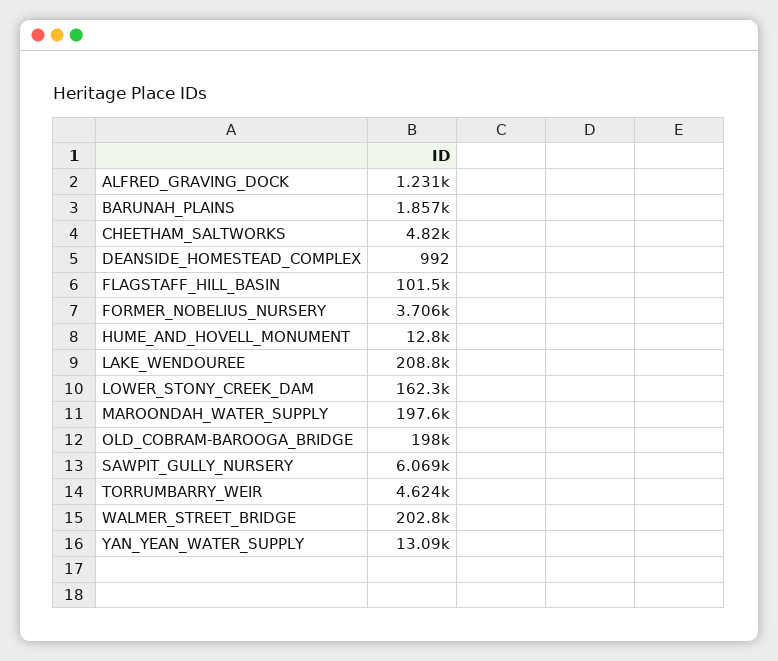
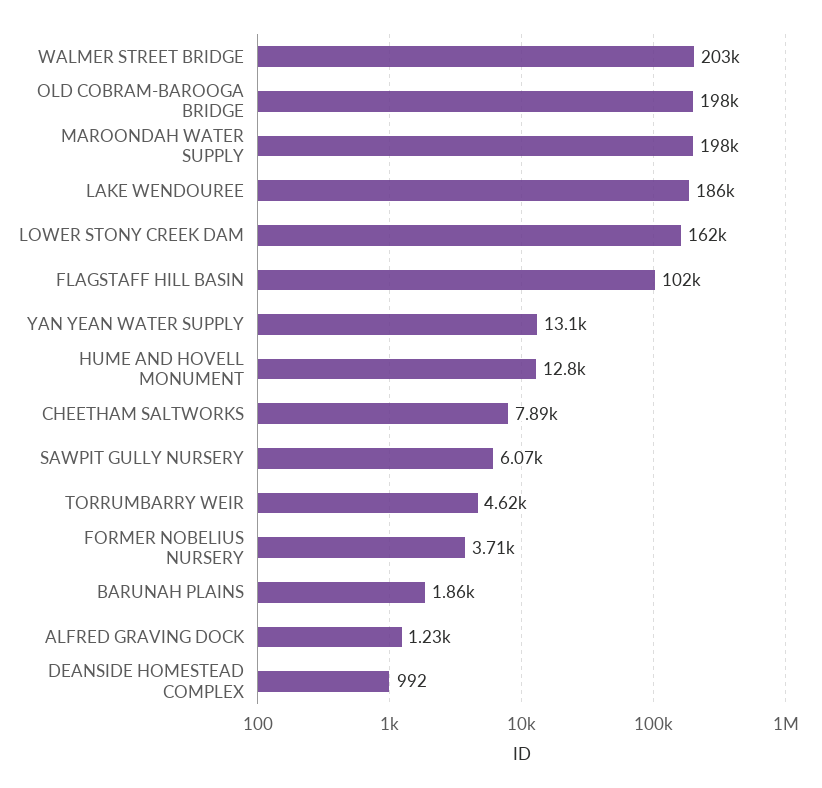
  {
    "ALFRED_GRAVING_DOCK": 1231,
    "BARUNAH_PLAINS": 1857,
-   "CHEETHAM_SALTWORKS": 4820,
+   "CHEETHAM_SALTWORKS": 7890,
    "DEANSIDE_HOMESTEAD_COMPLEX": 992,
    "FLAGSTAFF_HILL_BASIN": 101500,
    "FORMER_NOBELIUS_NURSERY": 3706,
    "HUME_AND_HOVELL_MONUMENT": 12800,
-   "LAKE_WENDOUREE": 208800,
+   "LAKE_WENDOUREE": 186000,
    "LOWER_STONY_CREEK_DAM": 162300,
    "MAROONDAH_WATER_SUPPLY": 197600,
    "OLD_COBRAM-BAROOGA_BRIDGE": 198000,
    "SAWPIT_GULLY_NURSERY": 6069,
    "TORRUMBARRY_WEIR": 4624,
    "WALMER_STREET_BRIDGE": 202800,
    "YAN_YEAN_WATER_SUPPLY": 13090
  }

